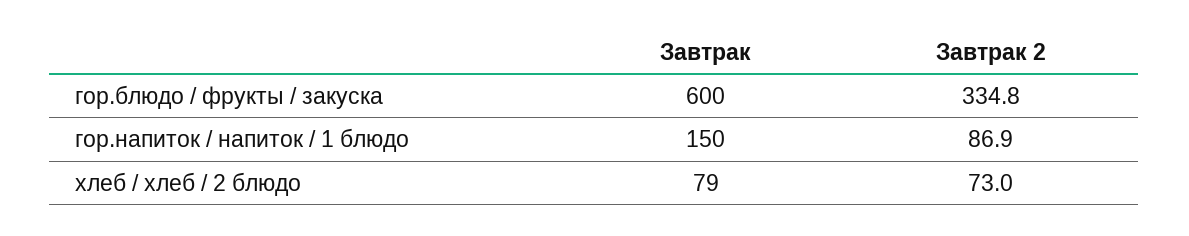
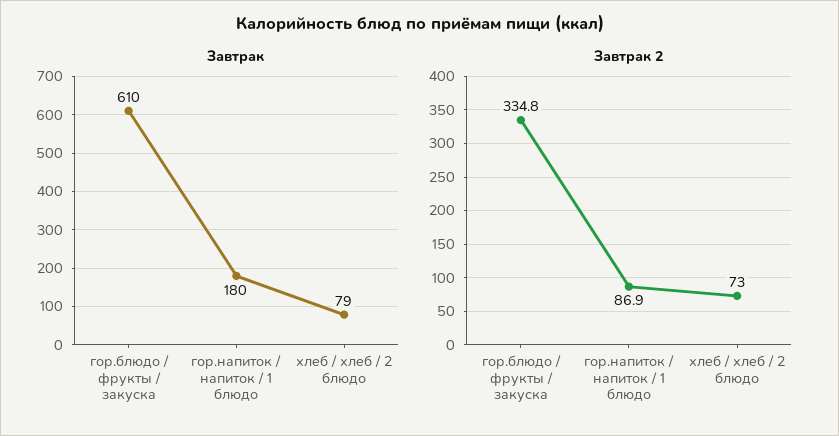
  {
    "Завтрак": {
-     "гор.блюдо / фрукты / закуска": 600,
+     "гор.блюдо / фрукты / закуска": 610,
-     "гор.напиток / напиток / 1 блюдо": 150,
+     "гор.напиток / напиток / 1 блюдо": 180,
      "хлеб / хлеб / 2 блюдо": 79
    },
    "Завтрак 2": {
      "гор.блюдо / фрукты / закуска": 334.8,
      "гор.напиток / напиток / 1 блюдо": 86.9,
      "хлеб / хлеб / 2 блюдо": 73
    }
  }

